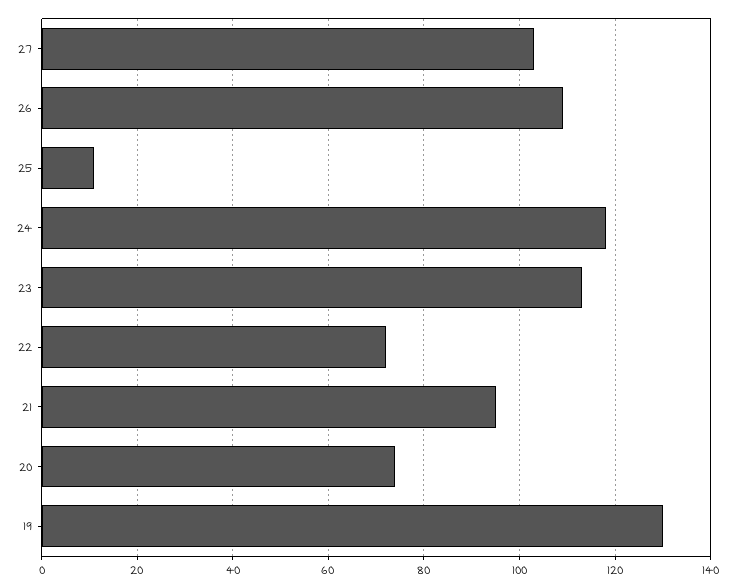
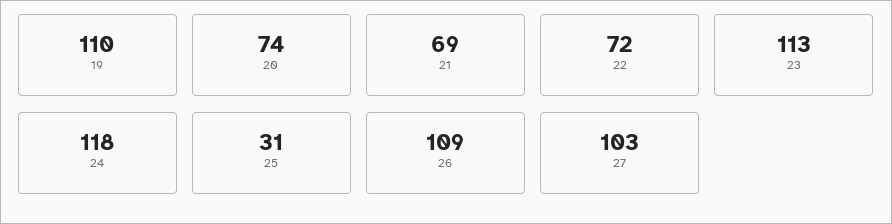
  {
    "27": 103,
    "26": 109,
-   "25": 10,
+   "25": 31,
    "24": 118,
    "23": 113,
    "22": 72,
-   "21": 95,
+   "21": 69,
    "20": 74,
-   "19": 130
+   "19": 110
  }

